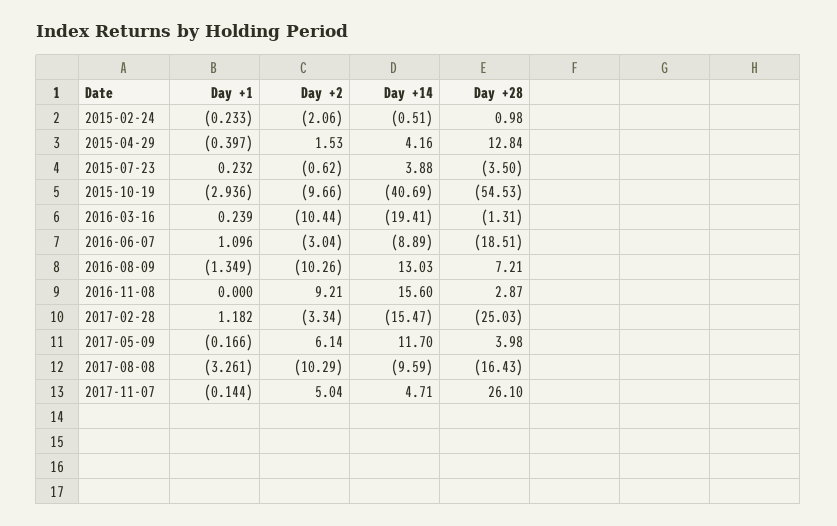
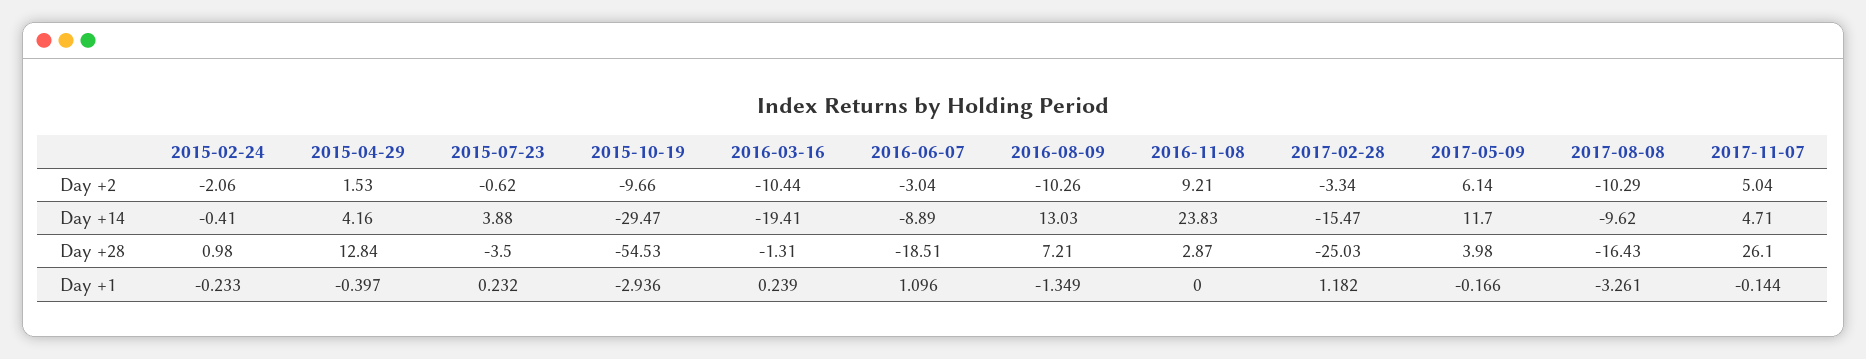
  {
    "Day +1": {
      "2015-02-24": -0.233,
      "2015-04-29": -0.397,
      "2015-07-23": 0.232,
      "2015-10-19": -2.936,
      "2016-03-16": 0.239,
      "2016-06-07": 1.096,
      "2016-08-09": -1.349,
      "2016-11-08": 0,
      "2017-02-28": 1.182,
      "2017-05-09": -0.166,
      "2017-08-08": -3.261,
      "2017-11-07": -0.144
    },
    "Day +2": {
      "2015-02-24": -2.06,
      "2015-04-29": 1.53,
      "2015-07-23": -0.62,
      "2015-10-19": -9.66,
      "2016-03-16": -10.44,
      "2016-06-07": -3.04,
      "2016-08-09": -10.26,
      "2016-11-08": 9.21,
      "2017-02-28": -3.34,
      "2017-05-09": 6.14,
      "2017-08-08": -10.29,
      "2017-11-07": 5.04
    },
    "Day +14": {
-     "2015-02-24": -0.51,
+     "2015-02-24": -0.41,
      "2015-04-29": 4.16,
      "2015-07-23": 3.88,
-     "2015-10-19": -40.69,
+     "2015-10-19": -29.47,
      "2016-03-16": -19.41,
      "2016-06-07": -8.89,
      "2016-08-09": 13.03,
-     "2016-11-08": 15.6,
+     "2016-11-08": 23.83,
      "2017-02-28": -15.47,
      "2017-05-09": 11.7,
-     "2017-08-08": -9.59,
+     "2017-08-08": -9.62,
      "2017-11-07": 4.71
    },
    "Day +28": {
      "2015-02-24": 0.98,
      "2015-04-29": 12.84,
      "2015-07-23": -3.5,
      "2015-10-19": -54.53,
      "2016-03-16": -1.31,
      "2016-06-07": -18.51,
      "2016-08-09": 7.21,
      "2016-11-08": 2.87,
      "2017-02-28": -25.03,
      "2017-05-09": 3.98,
      "2017-08-08": -16.43,
      "2017-11-07": 26.1
    }
  }

